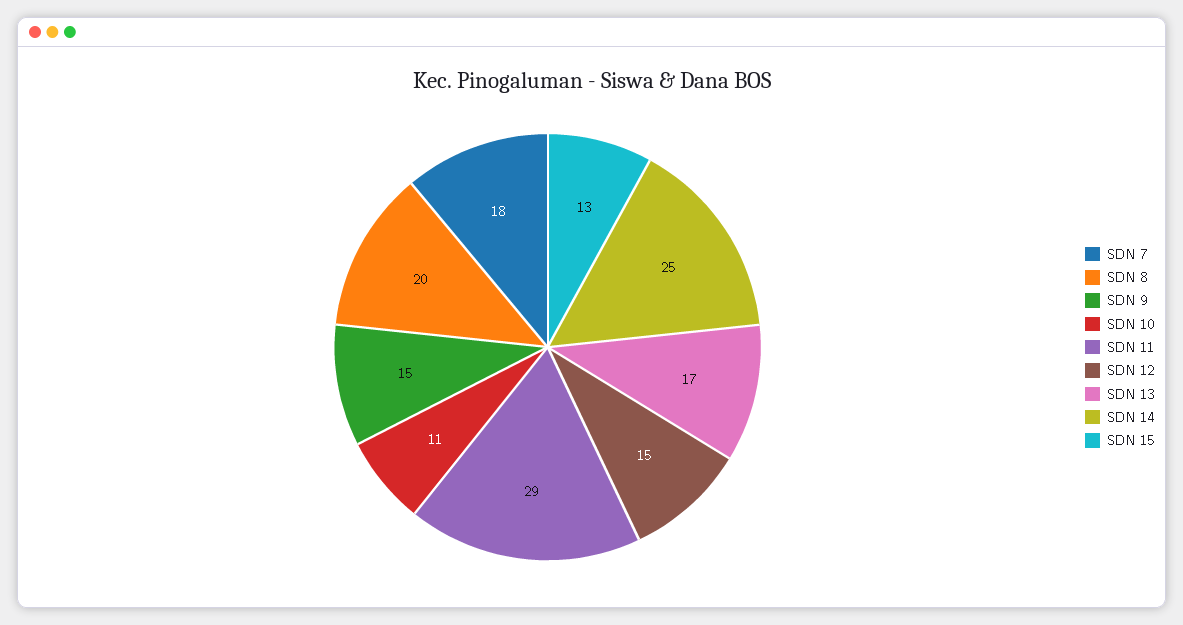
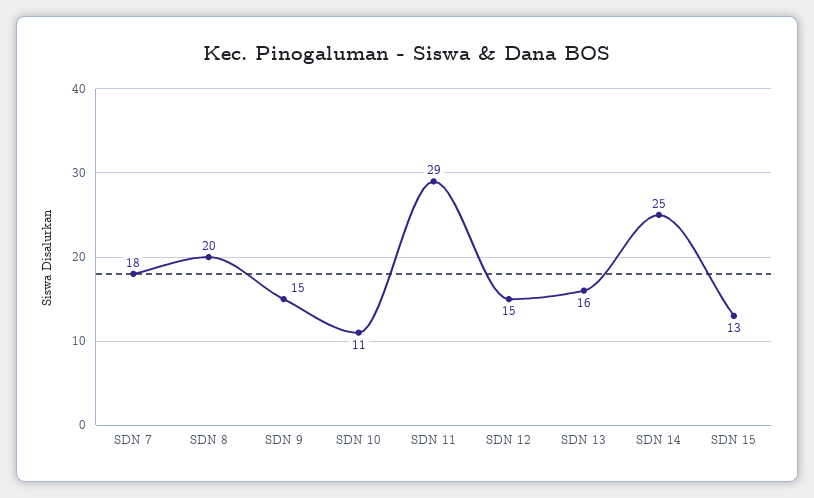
  {
    "SDN 7": 18,
    "SDN 8": 20,
    "SDN 9": 15,
    "SDN 10": 11,
    "SDN 11": 29,
    "SDN 12": 15,
-   "SDN 13": 17,
+   "SDN 13": 16,
    "SDN 14": 25,
    "SDN 15": 13
  }

